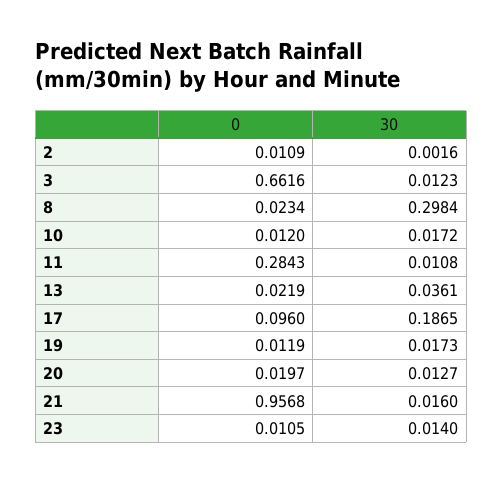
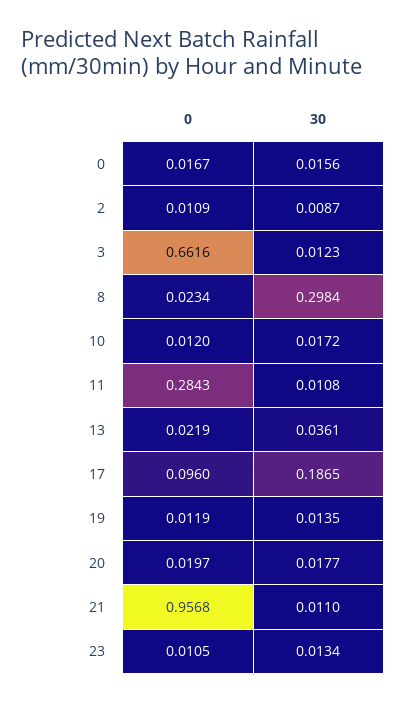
  {
    "0": {
      "2": 0.0109,
      "3": 0.6616,
      "8": 0.0234,
      "10": 0.012,
      "11": 0.2843,
      "13": 0.0219,
      "17": 0.096,
      "19": 0.0119,
      "20": 0.0197,
      "21": 0.9568,
-     "23": 0.0105
+     "23": 0.0105,
+     "0": 0.0167
    },
    "30": {
-     "2": 0.0016,
+     "2": 0.0087,
      "3": 0.0123,
      "8": 0.2984,
      "10": 0.0172,
      "11": 0.0108,
      "13": 0.0361,
      "17": 0.1865,
-     "19": 0.0173,
+     "19": 0.0135,
-     "20": 0.0127,
+     "20": 0.0177,
-     "21": 0.016,
+     "21": 0.011,
-     "23": 0.014
+     "23": 0.0134,
+     "0": 0.0156
    }
  }

